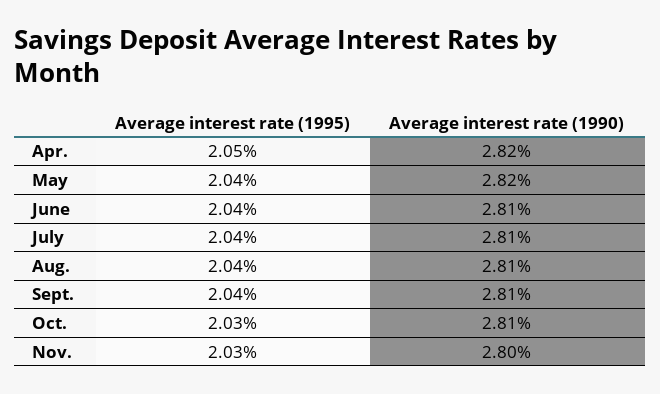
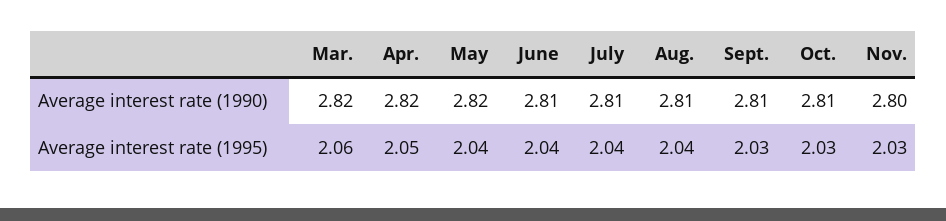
  {
    "Average interest rate (1995)": {
      "Apr.": 2.05,
      "May": 2.04,
      "June": 2.04,
      "July": 2.04,
      "Aug.": 2.04,
-     "Sept.": 2.04,
+     "Sept.": 2.03,
      "Oct.": 2.03,
-     "Nov.": 2.03
+     "Nov.": 2.03,
+     "Mar.": 2.06
    },
    "Average interest rate (1990)": {
      "Apr.": 2.82,
      "May": 2.82,
      "June": 2.81,
      "July": 2.81,
      "Aug.": 2.81,
      "Sept.": 2.81,
      "Oct.": 2.81,
-     "Nov.": 2.8
+     "Nov.": 2.8,
+     "Mar.": 2.82
    }
  }

